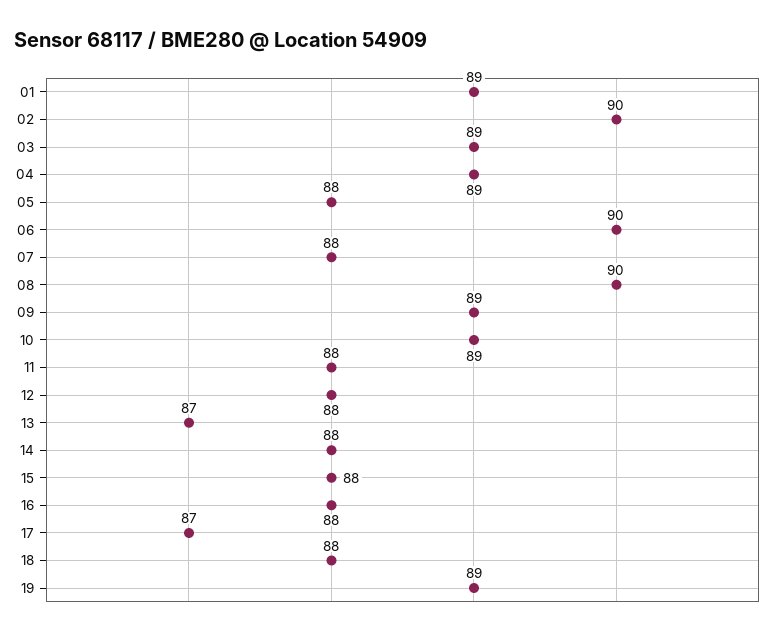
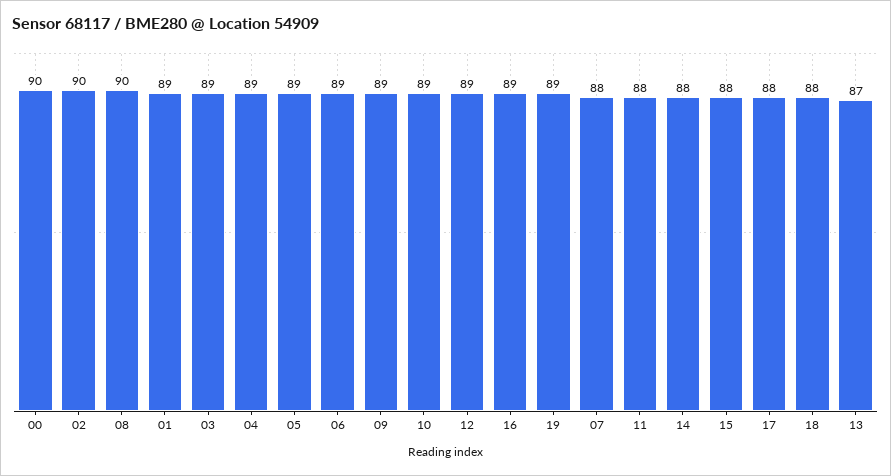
  {
    "01": 89,
    "02": 90,
    "03": 89,
    "04": 89,
-   "05": 88,
+   "05": 89,
-   "06": 90,
+   "06": 89,
    "07": 88,
    "08": 90,
    "09": 89,
    "10": 89,
    "11": 88,
-   "12": 88,
+   "12": 89,
    "13": 87,
    "14": 88,
    "15": 88,
-   "16": 88,
+   "16": 89,
-   "17": 87,
+   "17": 88,
    "18": 88,
-   "19": 89
+   "19": 89,
+   "00": 90
  }

